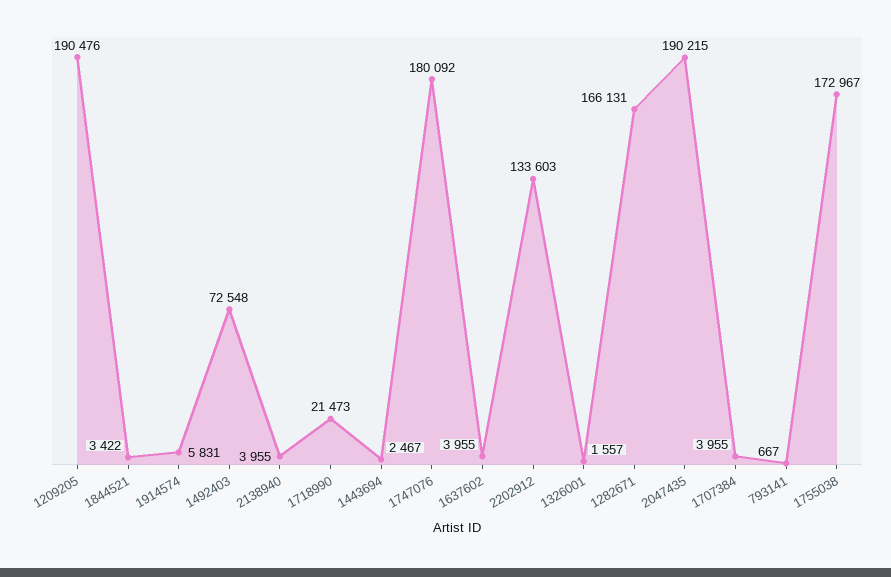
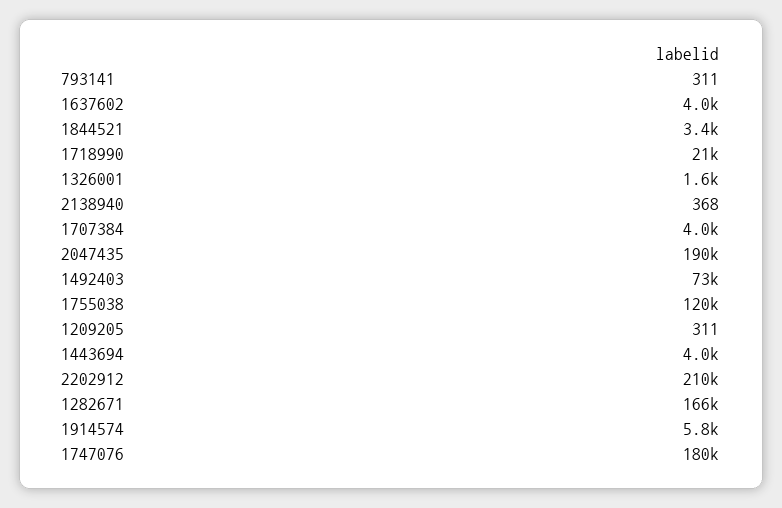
  {
-   "1209205": 190476,
+   "1209205": 311,
    "1844521": 3422,
    "1914574": 5831,
    "1492403": 72548,
-   "2138940": 3955,
+   "2138940": 368,
    "1718990": 21473,
-   "1443694": 2467,
+   "1443694": 4000,
    "1747076": 180092,
    "1637602": 3955,
-   "2202912": 133603,
+   "2202912": 210000,
    "1326001": 1557,
    "1282671": 166131,
    "2047435": 190215,
    "1707384": 3955,
-   "793141": 667,
+   "793141": 311,
-   "1755038": 172967
+   "1755038": 120000
  }

